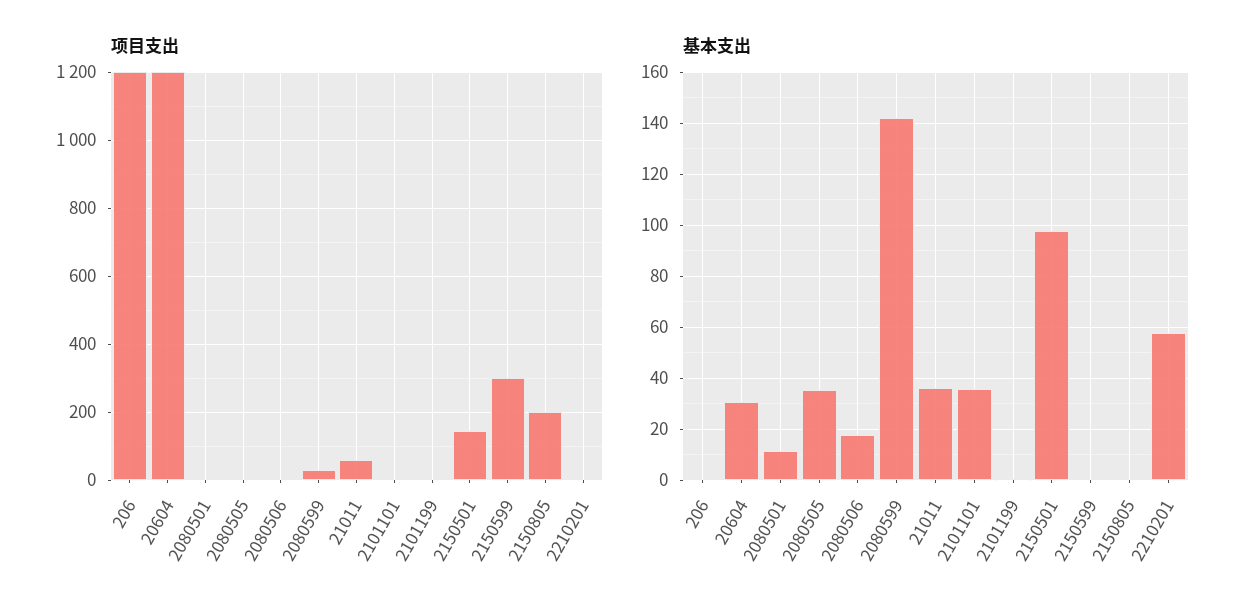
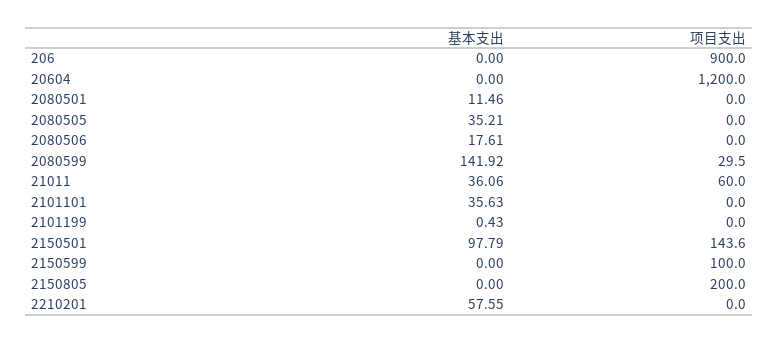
  {
    "项目支出": {
-     "206": 1200,
+     "206": 900,
      "20604": 1200,
      "2080501": 0,
      "2080505": 0,
      "2080506": 0,
      "2080599": 29.5,
      "21011": 60,
      "2101101": 0,
      "2101199": 0,
      "2150501": 143.6,
-     "2150599": 300,
+     "2150599": 100,
      "2150805": 200,
      "2210201": 0
    },
    "基本支出": {
      "206": 0,
-     "20604": 30,
+     "20604": 0,
      "2080501": 11.46,
      "2080505": 35.21,
      "2080506": 17.61,
      "2080599": 141.92,
      "21011": 36.06,
      "2101101": 35.63,
      "2101199": 0.43,
      "2150501": 97.79,
      "2150599": 0,
      "2150805": 0,
      "2210201": 57.55
    }
  }

